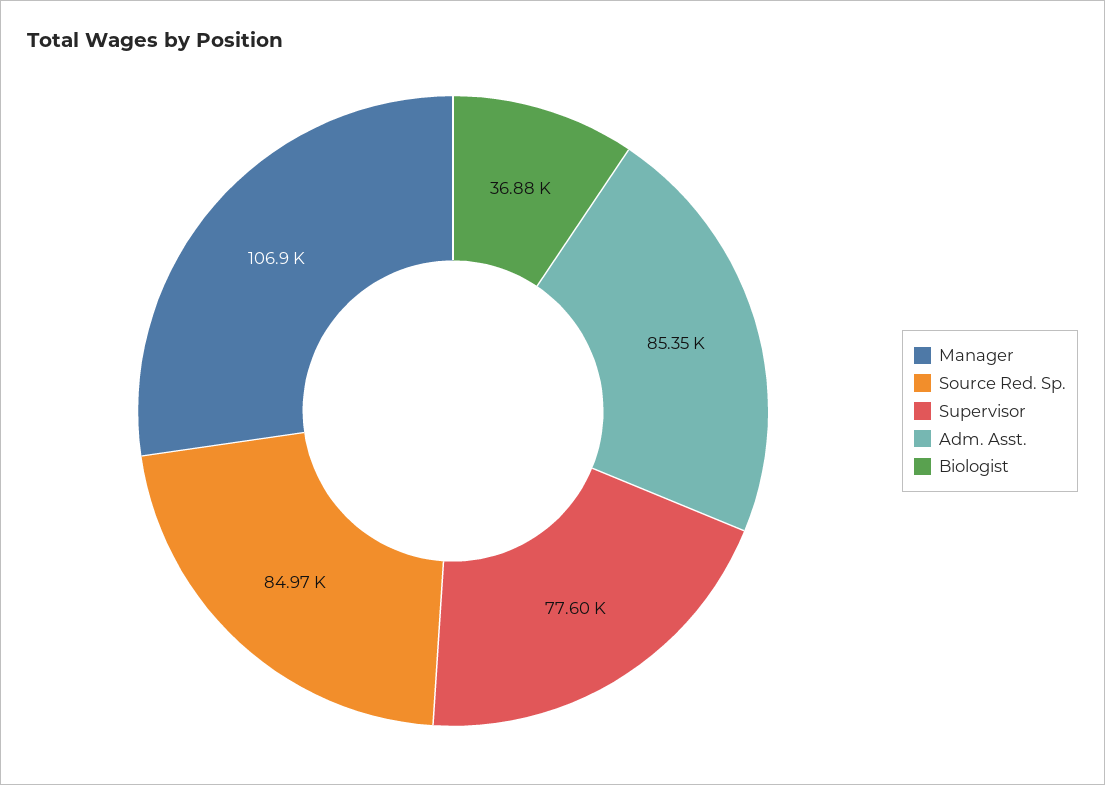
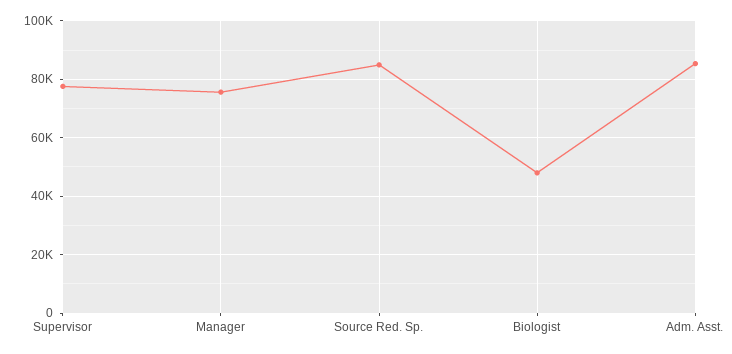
  {
-   "Manager": 106900,
+   "Manager": 75000,
    "Source Red. Sp.": 84970,
    "Supervisor": 77600,
    "Adm. Asst.": 85350,
-   "Biologist": 36880
+   "Biologist": 47500
  }

